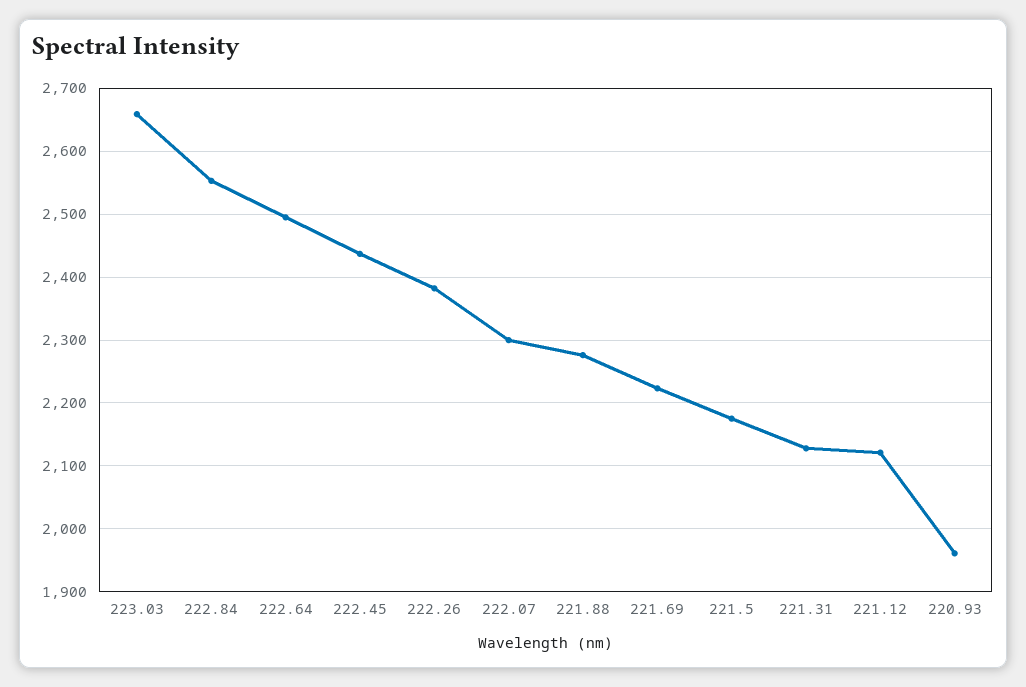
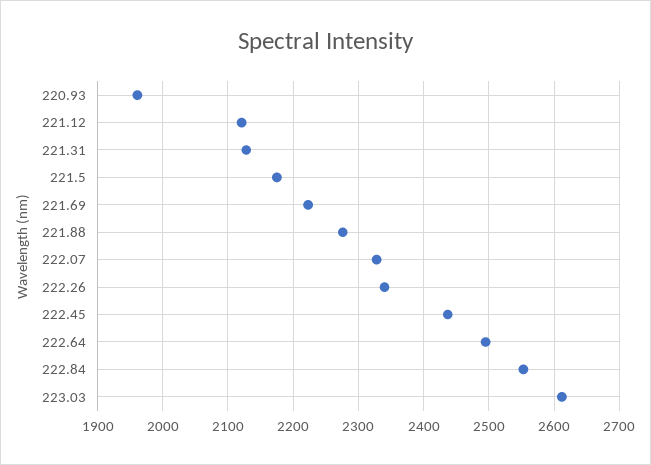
  {
-   "223.03": 2660,
+   "223.03": 2610,
    "222.84": 2550,
    "222.64": 2500,
    "222.45": 2440,
-   "222.26": 2380,
+   "222.26": 2340,
-   "222.07": 2300,
+   "222.07": 2330,
    "221.88": 2280,
    "221.69": 2220,
    "221.5": 2180,
    "221.31": 2130,
    "221.12": 2120,
    "220.93": 1960
  }

